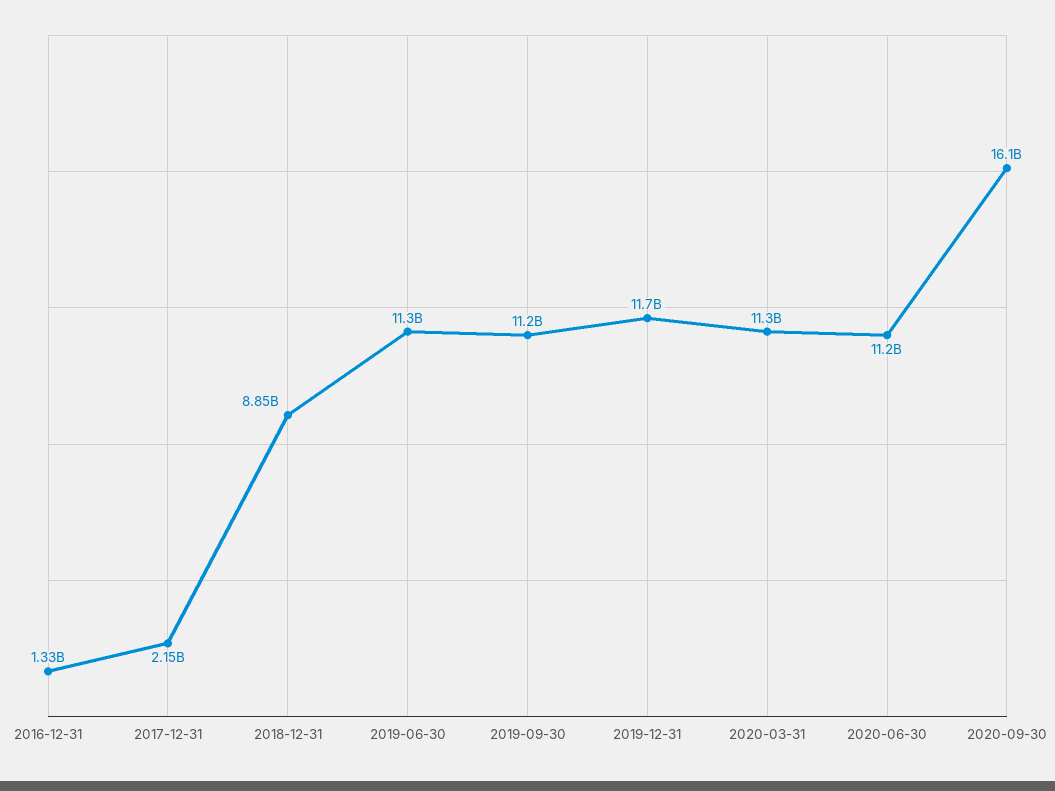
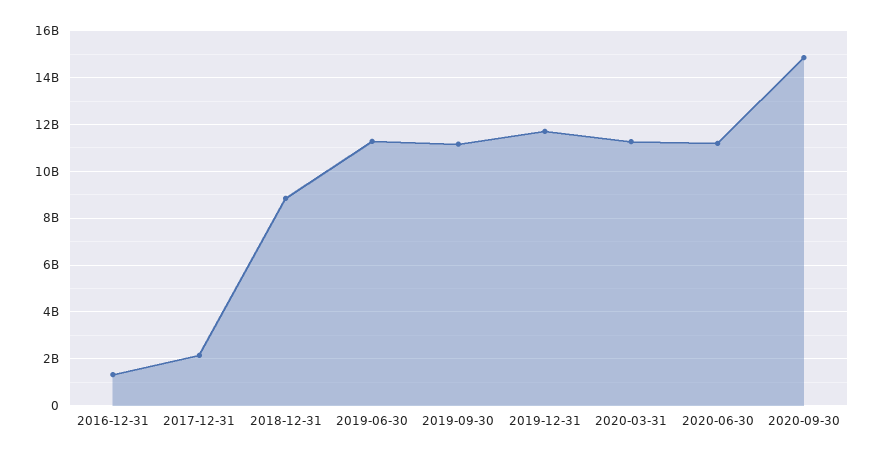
  {
    "2016-12-31": 1330000000,
    "2017-12-31": 2150000000,
    "2018-12-31": 8850000000,
    "2019-06-30": 11300000000,
    "2019-09-30": 11200000000,
    "2019-12-31": 11700000000,
    "2020-03-31": 11300000000,
    "2020-06-30": 11200000000,
-   "2020-09-30": 16100000000
+   "2020-09-30": 15000000000
  }

